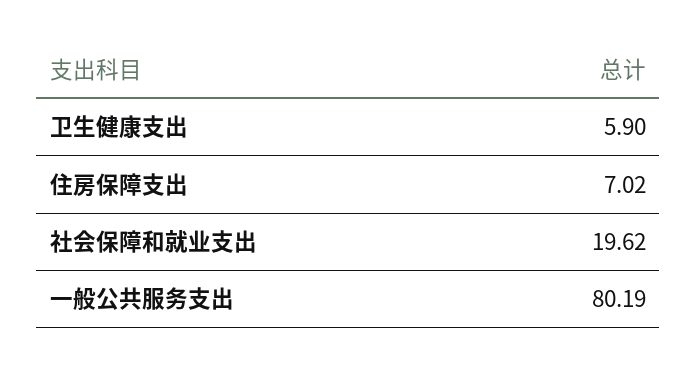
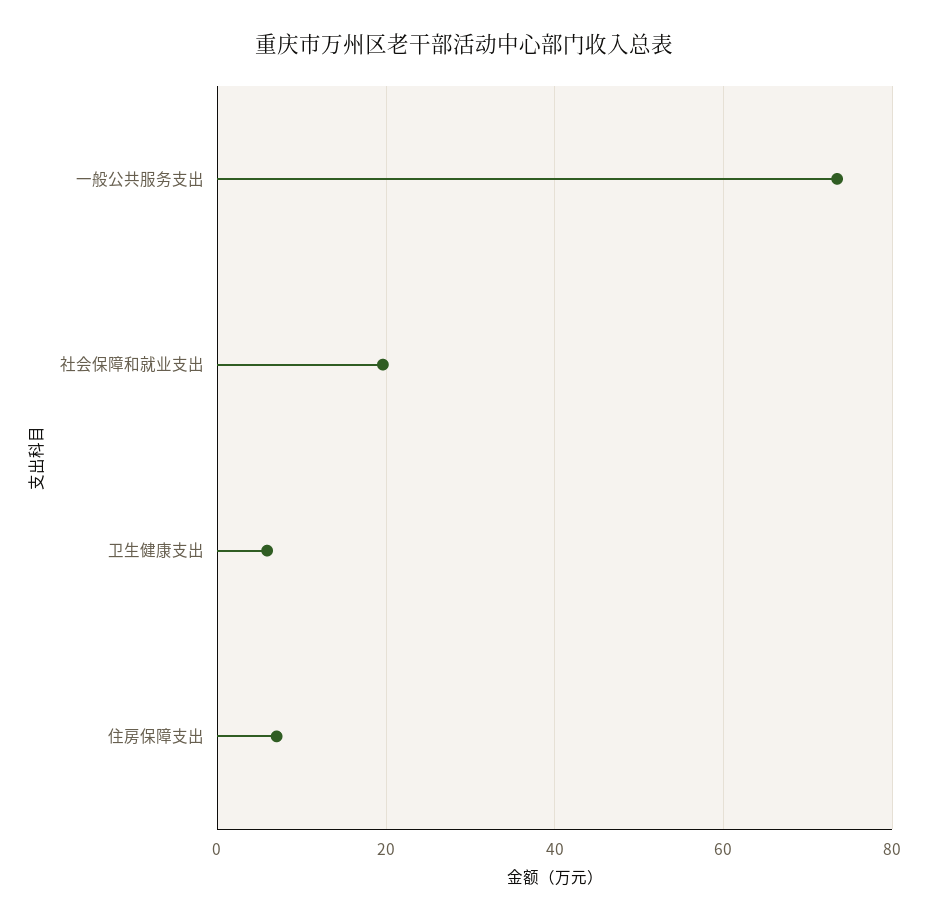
  {
    "卫生健康支出": 5.9,
    "住房保障支出": 7.02,
    "社会保障和就业支出": 19.62,
-   "一般公共服务支出": 80.19
+   "一般公共服务支出": 74
  }

